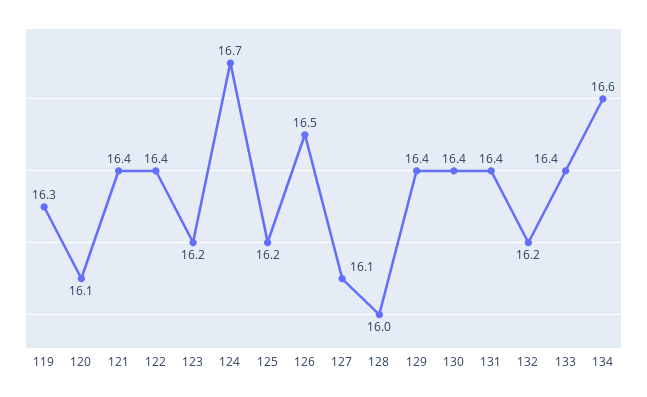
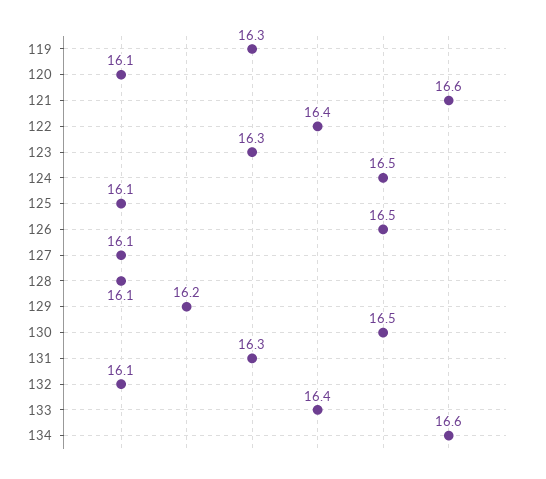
  {
    "119": 16.3,
    "120": 16.1,
-   "121": 16.4,
+   "121": 16.6,
    "122": 16.4,
-   "123": 16.2,
+   "123": 16.3,
-   "124": 16.7,
+   "124": 16.5,
-   "125": 16.2,
+   "125": 16.1,
    "126": 16.5,
    "127": 16.1,
-   "128": 16,
+   "128": 16.1,
-   "129": 16.4,
+   "129": 16.2,
-   "130": 16.4,
+   "130": 16.5,
-   "131": 16.4,
+   "131": 16.3,
-   "132": 16.2,
+   "132": 16.1,
    "133": 16.4,
    "134": 16.6
  }

